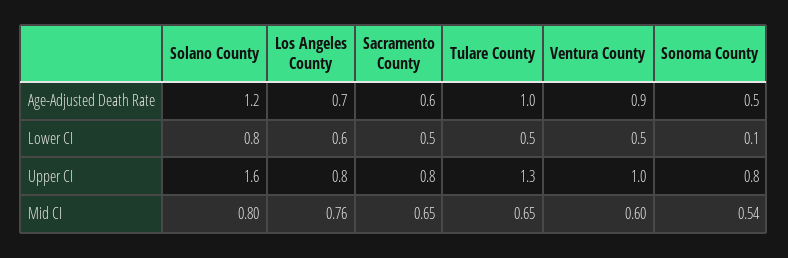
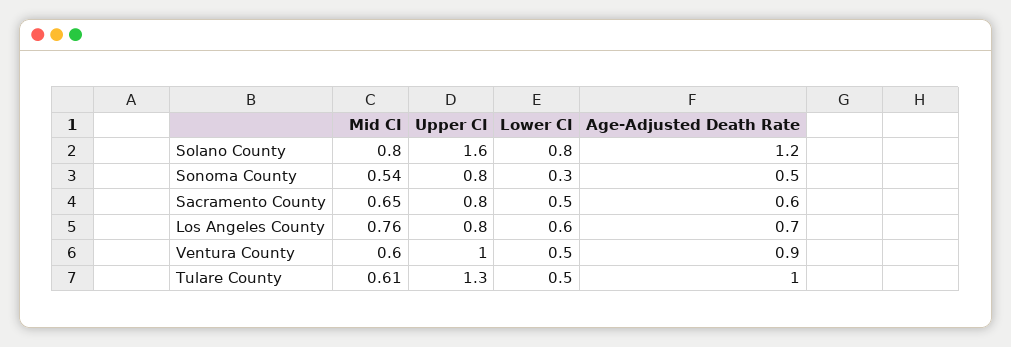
  {
    "Solano County": {
      "Age-Adjusted Death Rate": 1.2,
      "Lower CI": 0.8,
      "Upper CI": 1.6,
      "Mid CI": 0.8
    },
    "Los Angeles County": {
      "Age-Adjusted Death Rate": 0.7,
      "Lower CI": 0.6,
      "Upper CI": 0.8,
      "Mid CI": 0.76
    },
    "Sacramento County": {
      "Age-Adjusted Death Rate": 0.6,
      "Lower CI": 0.5,
      "Upper CI": 0.8,
      "Mid CI": 0.65
    },
    "Tulare County": {
      "Age-Adjusted Death Rate": 1,
      "Lower CI": 0.5,
      "Upper CI": 1.3,
-     "Mid CI": 0.65
+     "Mid CI": 0.61
    },
    "Ventura County": {
      "Age-Adjusted Death Rate": 0.9,
      "Lower CI": 0.5,
      "Upper CI": 1,
      "Mid CI": 0.6
    },
    "Sonoma County": {
      "Age-Adjusted Death Rate": 0.5,
-     "Lower CI": 0.1,
+     "Lower CI": 0.3,
      "Upper CI": 0.8,
      "Mid CI": 0.54
    }
  }

